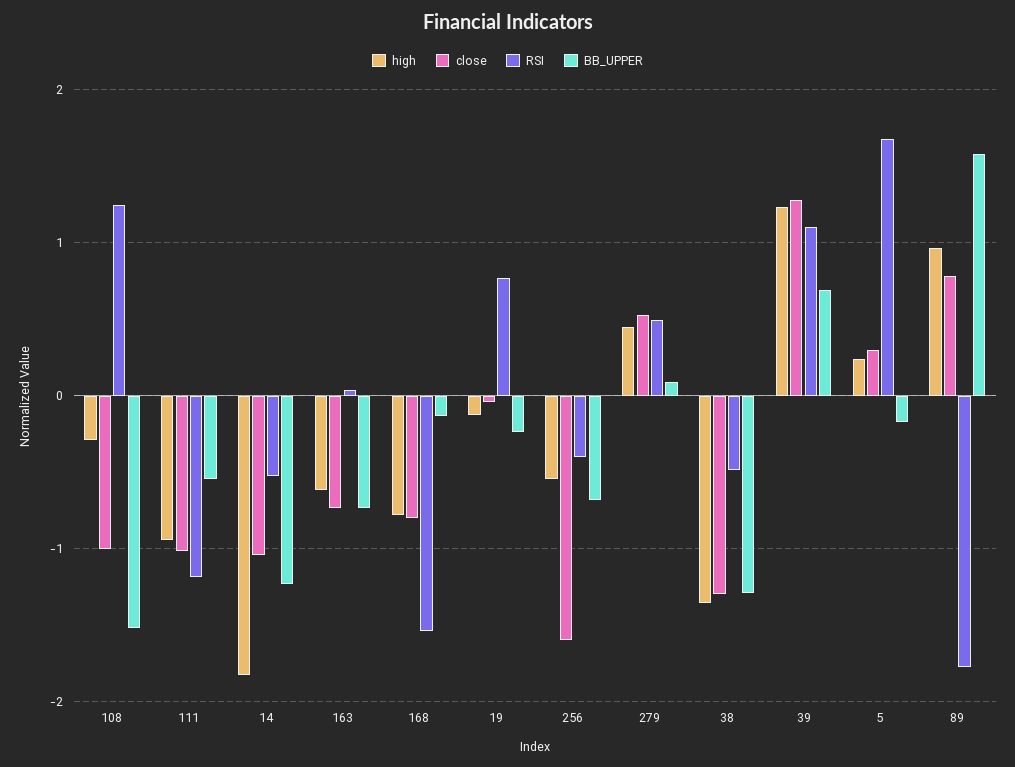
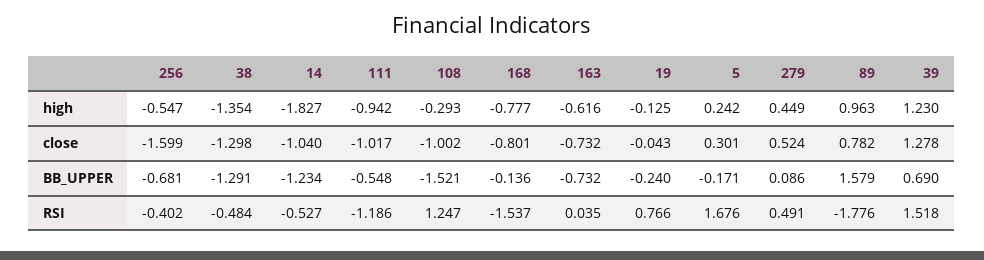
  {
    "high": {
      "108": -0.293,
      "111": -0.942,
      "14": -1.827,
      "163": -0.616,
      "168": -0.777,
      "19": -0.125,
      "256": -0.547,
      "279": 0.449,
      "38": -1.354,
      "39": 1.23,
      "5": 0.242,
      "89": 0.963
    },
    "close": {
      "108": -1.002,
      "111": -1.017,
      "14": -1.04,
      "163": -0.732,
      "168": -0.801,
      "19": -0.043,
      "256": -1.599,
      "279": 0.524,
      "38": -1.298,
      "39": 1.278,
      "5": 0.301,
      "89": 0.782
    },
    "RSI": {
      "108": 1.247,
      "111": -1.186,
      "14": -0.527,
      "163": 0.035,
      "168": -1.537,
      "19": 0.766,
      "256": -0.402,
      "279": 0.491,
      "38": -0.484,
-     "39": 1.1,
+     "39": 1.518,
      "5": 1.676,
      "89": -1.776
    },
    "BB_UPPER": {
      "108": -1.521,
      "111": -0.548,
      "14": -1.234,
      "163": -0.732,
      "168": -0.136,
      "19": -0.24,
      "256": -0.681,
      "279": 0.086,
      "38": -1.291,
      "39": 0.69,
      "5": -0.171,
      "89": 1.579
    }
  }

